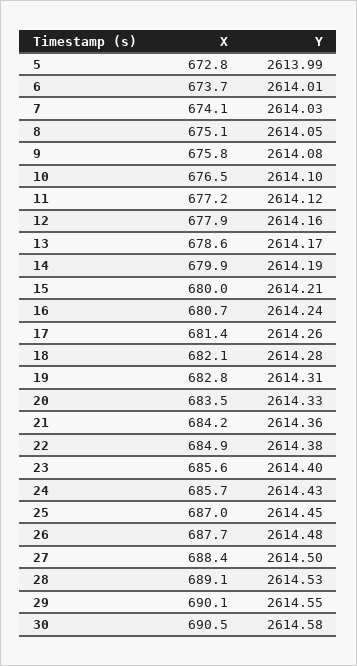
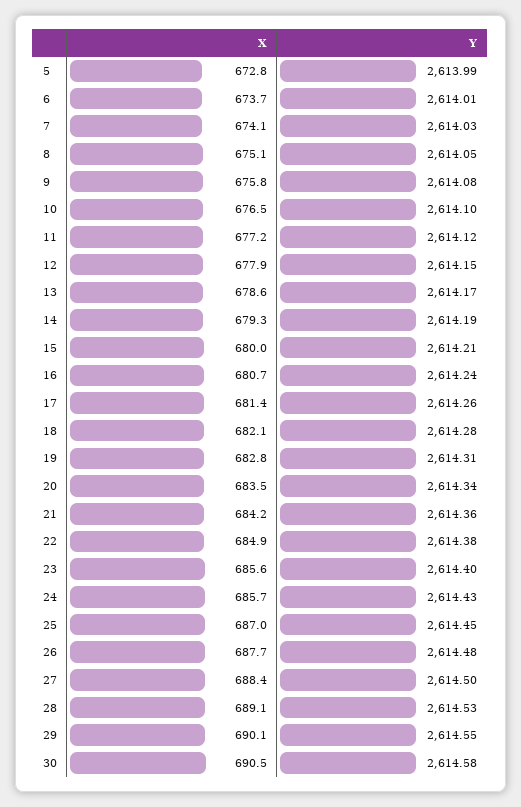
  {
    "X": {
      "5": 672.8,
      "6": 673.7,
      "7": 674.1,
      "8": 675.1,
      "9": 675.8,
      "10": 676.5,
      "11": 677.2,
      "12": 677.9,
      "13": 678.6,
-     "14": 679.9,
+     "14": 679.3,
      "15": 680,
      "16": 680.7,
      "17": 681.4,
      "18": 682.1,
      "19": 682.8,
      "20": 683.5,
      "21": 684.2,
      "22": 684.9,
      "23": 685.6,
      "24": 685.7,
      "25": 687,
      "26": 687.7,
      "27": 688.4,
      "28": 689.1,
      "29": 690.1,
      "30": 690.5
    },
    "Y": {
      "5": 2613.99,
      "6": 2614.01,
      "7": 2614.03,
      "8": 2614.05,
      "9": 2614.08,
      "10": 2614.1,
      "11": 2614.12,
-     "12": 2614.16,
+     "12": 2614.15,
      "13": 2614.17,
      "14": 2614.19,
      "15": 2614.21,
      "16": 2614.24,
      "17": 2614.26,
      "18": 2614.28,
      "19": 2614.31,
-     "20": 2614.33,
+     "20": 2614.34,
      "21": 2614.36,
      "22": 2614.38,
      "23": 2614.4,
      "24": 2614.43,
      "25": 2614.45,
      "26": 2614.48,
      "27": 2614.5,
      "28": 2614.53,
      "29": 2614.55,
      "30": 2614.58
    }
  }

